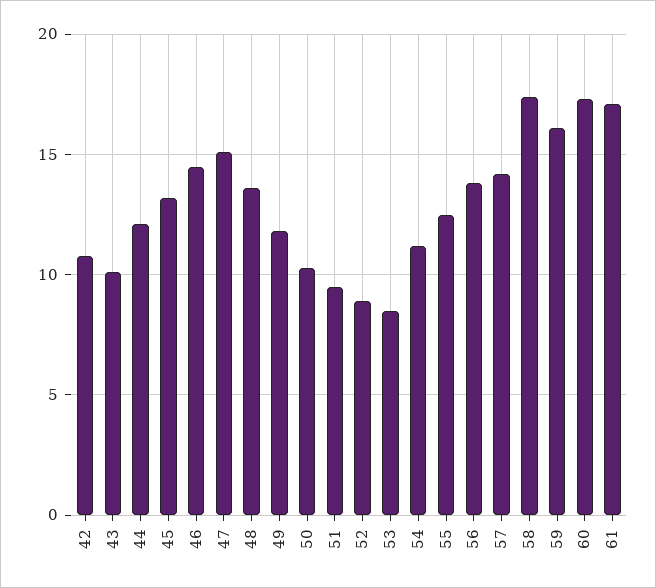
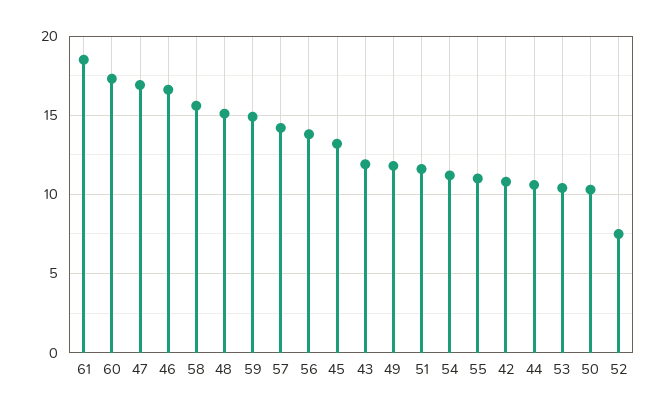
  {
    "42": 11,
-   "43": 10,
+   "43": 12,
-   "44": 12,
+   "44": 10.5,
    "45": 13,
-   "46": 14.5,
+   "46": 16.5,
-   "47": 15,
+   "47": 17,
-   "48": 13.5,
+   "48": 15,
    "49": 12,
    "50": 10.5,
-   "51": 9.5,
+   "51": 11.5,
-   "52": 9,
+   "52": 7.5,
-   "53": 8.5,
+   "53": 10.5,
    "54": 11,
-   "55": 12.5,
+   "55": 11,
    "56": 14,
    "57": 14,
-   "58": 17.5,
+   "58": 15.5,
-   "59": 16,
+   "59": 15,
    "60": 17.5,
-   "61": 17
+   "61": 18.5
  }

